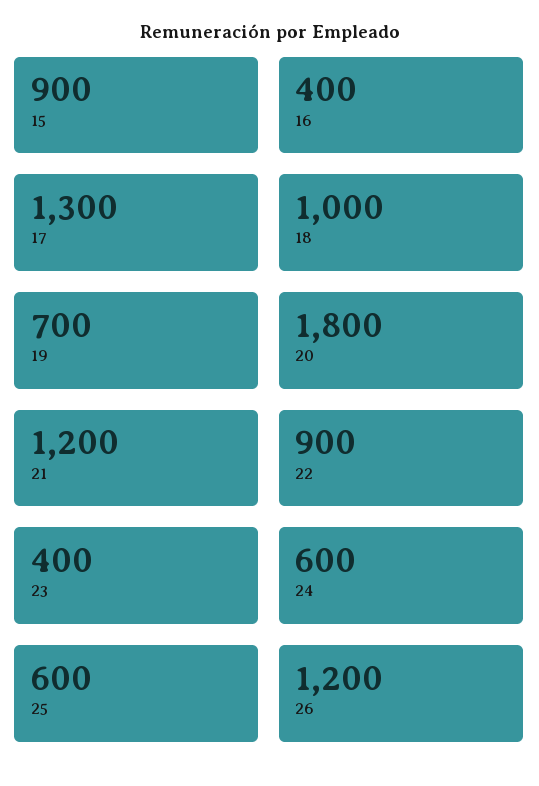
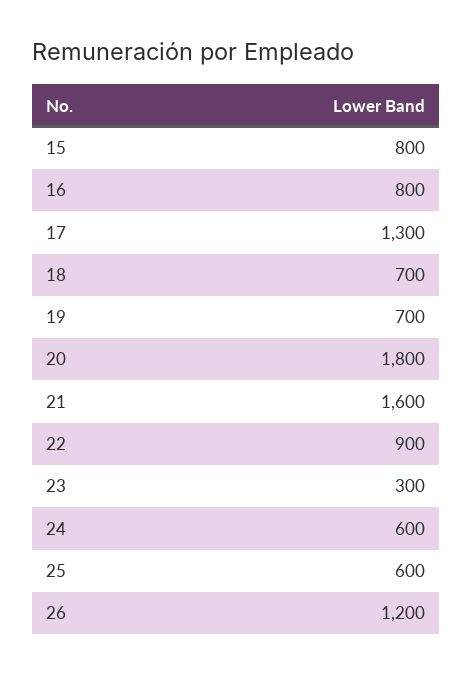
  {
-   "15": 900,
+   "15": 800,
-   "16": 400,
+   "16": 800,
    "17": 1300,
-   "18": 1000,
+   "18": 700,
    "19": 700,
    "20": 1800,
-   "21": 1200,
+   "21": 1600,
    "22": 900,
-   "23": 400,
+   "23": 300,
    "24": 600,
    "25": 600,
    "26": 1200
  }

